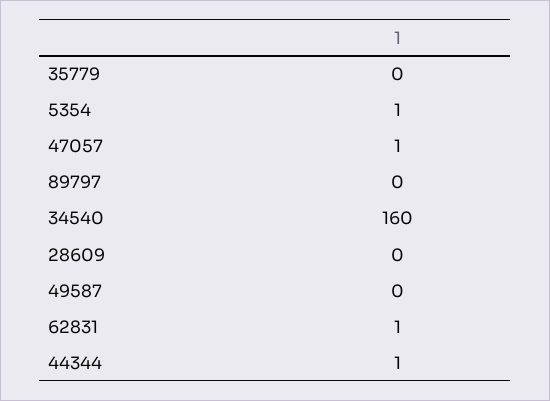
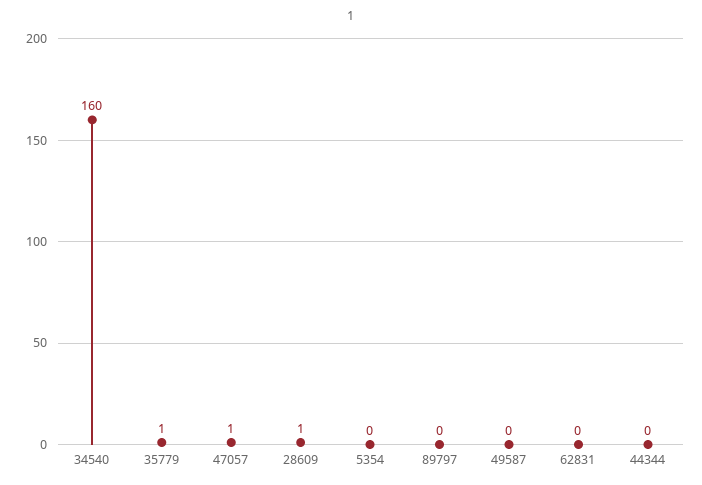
  {
-   "35779": 0,
+   "35779": 1,
-   "5354": 1,
+   "5354": 0,
    "47057": 1,
    "89797": 0,
    "34540": 160,
-   "28609": 0,
+   "28609": 1,
    "49587": 0,
-   "62831": 1,
+   "62831": 0,
-   "44344": 1
+   "44344": 0
  }

